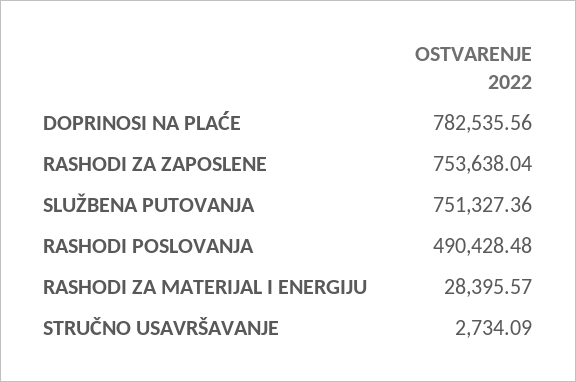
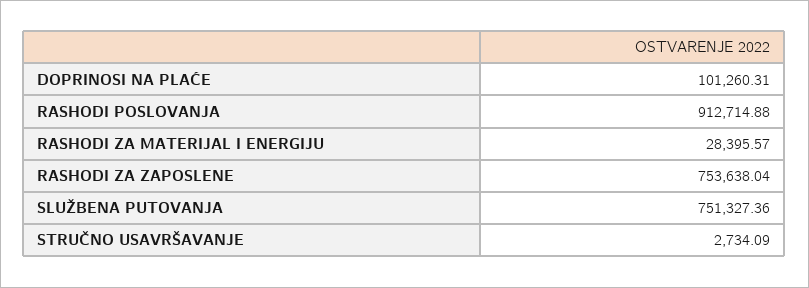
  {
-   "DOPRINOSI NA PLAĆE": 782535.56,
+   "DOPRINOSI NA PLAĆE": 101260.31,
    "RASHODI ZA ZAPOSLENE": 753638.04,
    "SLUŽBENA PUTOVANJA": 751327.36,
-   "RASHODI POSLOVANJA": 490428.48,
+   "RASHODI POSLOVANJA": 912714.88,
    "RASHODI ZA MATERIJAL I ENERGIJU": 28395.57,
    "STRUČNO USAVRŠAVANJE": 2734.09
  }

